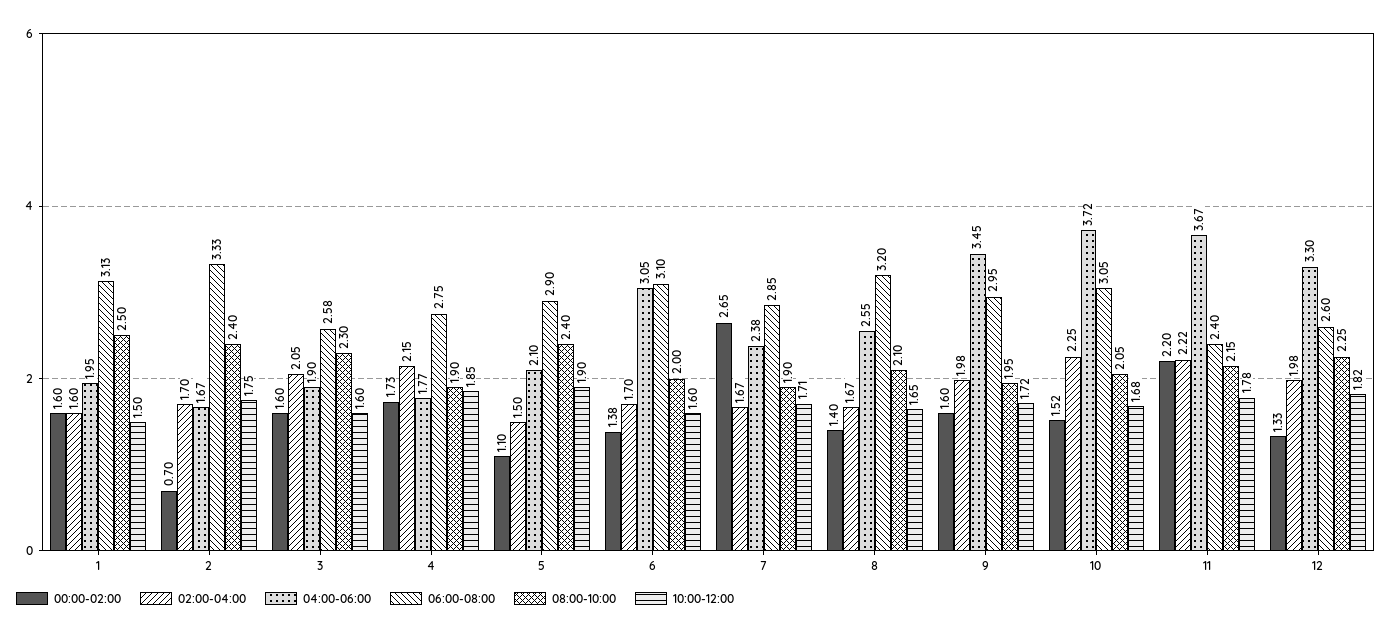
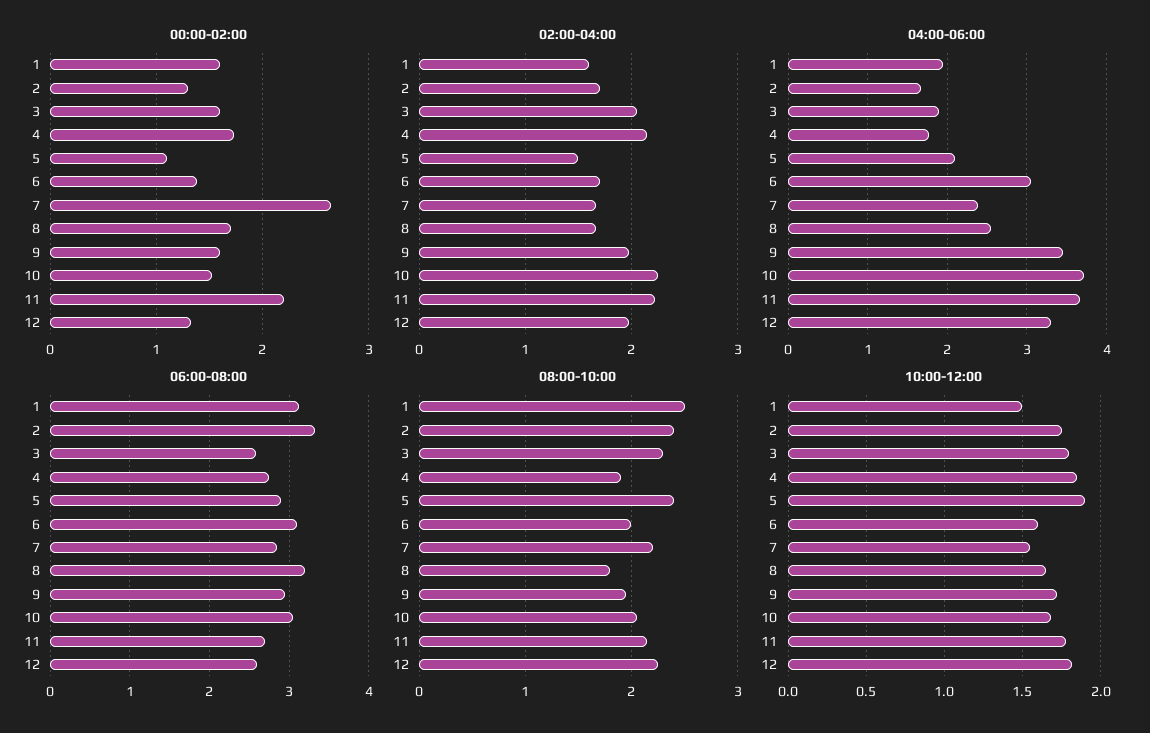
  {
    "00:00-02:00": {
      "1": 1.6,
-     "2": 0.7,
+     "2": 1.3,
      "3": 1.6,
      "4": 1.73,
      "5": 1.1,
      "6": 1.38,
      "7": 2.65,
-     "8": 1.4,
+     "8": 1.7,
      "9": 1.6,
      "10": 1.52,
      "11": 2.2,
      "12": 1.33
    },
    "02:00-04:00": {
      "1": 1.6,
      "2": 1.7,
      "3": 2.05,
      "4": 2.15,
      "5": 1.5,
      "6": 1.7,
      "7": 1.67,
      "8": 1.67,
      "9": 1.98,
      "10": 2.25,
      "11": 2.22,
      "12": 1.98
    },
    "04:00-06:00": {
      "1": 1.95,
      "2": 1.67,
      "3": 1.9,
      "4": 1.77,
      "5": 2.1,
      "6": 3.05,
      "7": 2.38,
      "8": 2.55,
      "9": 3.45,
      "10": 3.72,
      "11": 3.67,
      "12": 3.3
    },
    "06:00-08:00": {
      "1": 3.13,
      "2": 3.33,
      "3": 2.58,
      "4": 2.75,
      "5": 2.9,
      "6": 3.1,
      "7": 2.85,
      "8": 3.2,
      "9": 2.95,
      "10": 3.05,
-     "11": 2.4,
+     "11": 2.7,
      "12": 2.6
    },
    "08:00-10:00": {
      "1": 2.5,
      "2": 2.4,
      "3": 2.3,
      "4": 1.9,
      "5": 2.4,
      "6": 2,
-     "7": 1.9,
+     "7": 2.2,
-     "8": 2.1,
+     "8": 1.8,
      "9": 1.95,
      "10": 2.05,
      "11": 2.15,
      "12": 2.25
    },
    "10:00-12:00": {
      "1": 1.5,
      "2": 1.75,
-     "3": 1.6,
+     "3": 1.8,
      "4": 1.85,
      "5": 1.9,
      "6": 1.6,
-     "7": 1.71,
+     "7": 1.55,
      "8": 1.65,
      "9": 1.72,
      "10": 1.68,
      "11": 1.78,
      "12": 1.82
    }
  }

